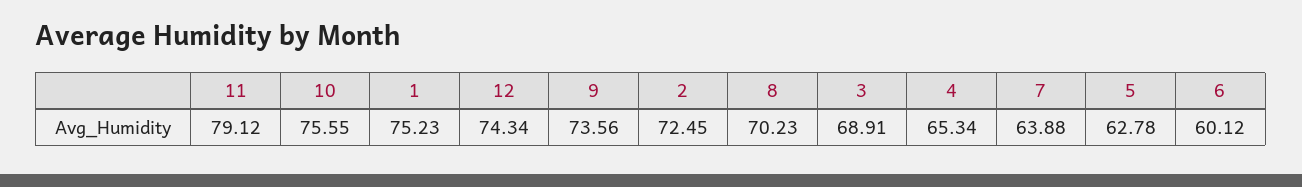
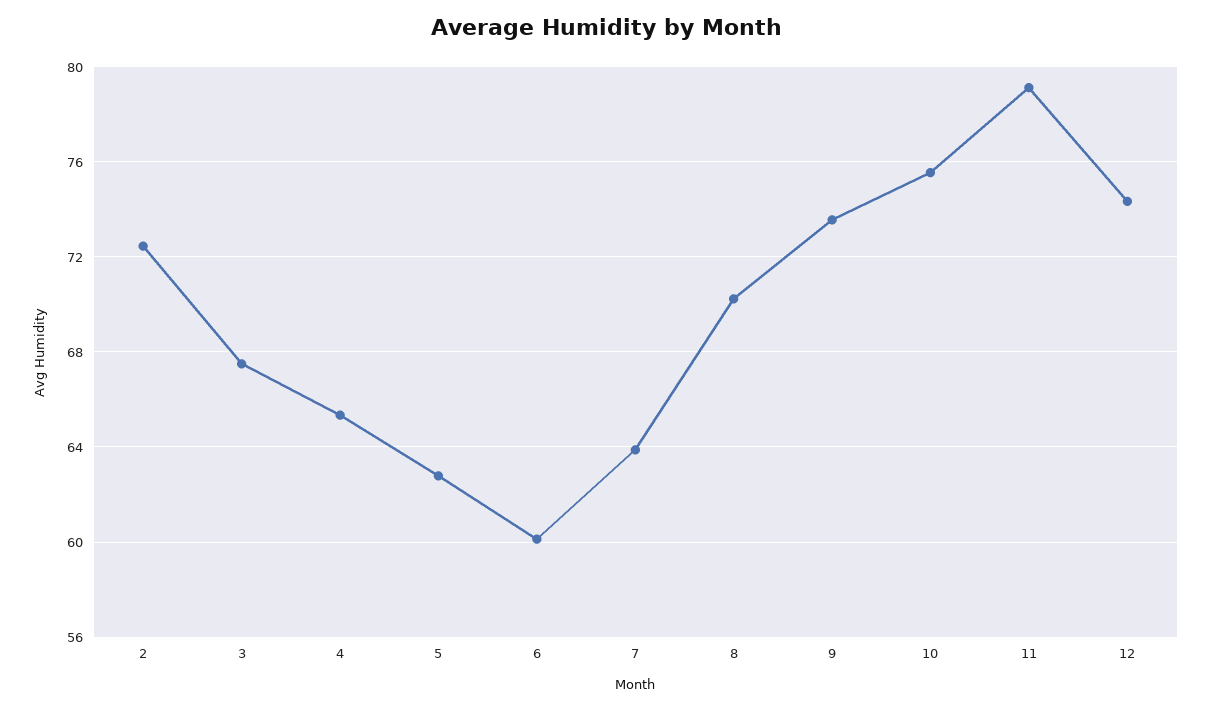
  {
    "11": 79.12,
    "10": 75.55,
-   "1": 75.23,
    "12": 74.34,
    "9": 73.56,
    "2": 72.45,
    "8": 70.23,
-   "3": 68.91,
+   "3": 67.5,
    "4": 65.34,
    "7": 63.88,
    "5": 62.78,
    "6": 60.12
  }

